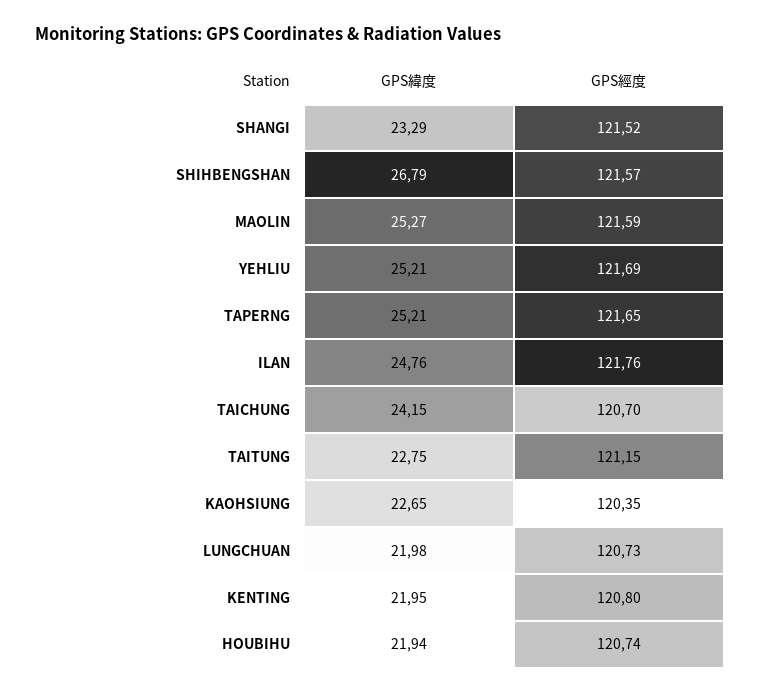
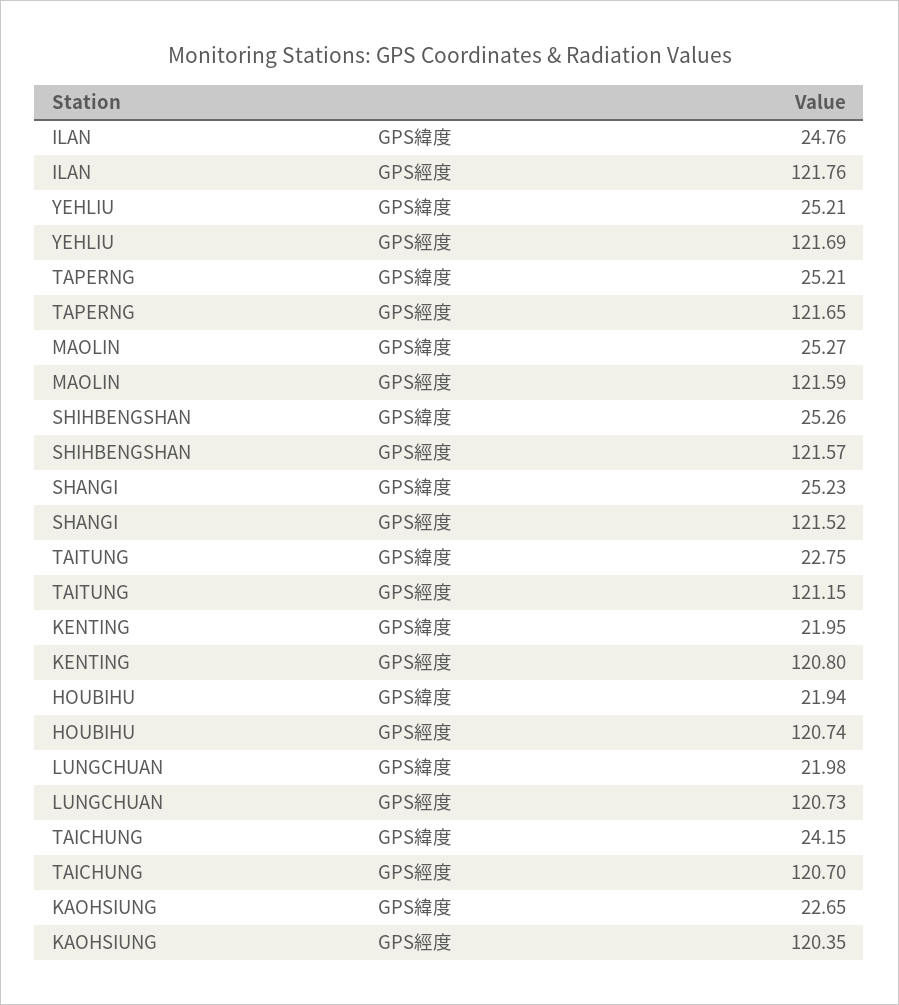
  {
    "GPS緯度": {
-     "SHANGI": 23.29,
+     "SHANGI": 25.23,
-     "SHIHBENGSHAN": 26.79,
+     "SHIHBENGSHAN": 25.26,
      "MAOLIN": 25.27,
      "YEHLIU": 25.21,
      "TAPERNG": 25.21,
      "ILAN": 24.76,
      "TAICHUNG": 24.15,
      "TAITUNG": 22.75,
      "KAOHSIUNG": 22.65,
      "LUNGCHUAN": 21.98,
      "KENTING": 21.95,
      "HOUBIHU": 21.94
    },
    "GPS經度": {
      "SHANGI": 121.52,
      "SHIHBENGSHAN": 121.57,
      "MAOLIN": 121.59,
      "YEHLIU": 121.69,
      "TAPERNG": 121.65,
      "ILAN": 121.76,
      "TAICHUNG": 120.7,
      "TAITUNG": 121.15,
      "KAOHSIUNG": 120.35,
      "LUNGCHUAN": 120.73,
      "KENTING": 120.8,
      "HOUBIHU": 120.74
    }
  }

